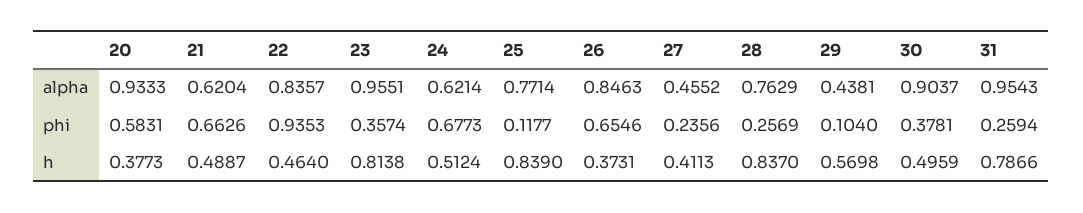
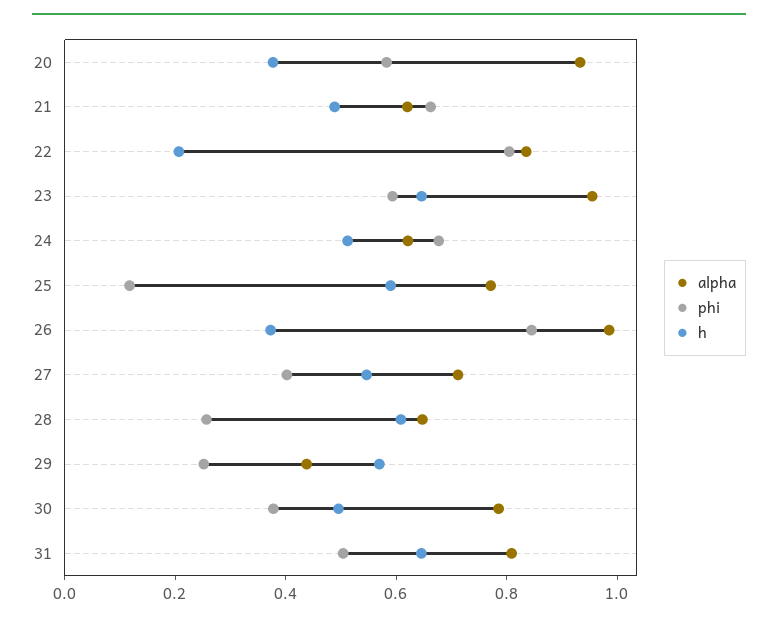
  {
    "alpha": {
      "20": 0.9333,
      "21": 0.6204,
      "22": 0.8357,
      "23": 0.9551,
      "24": 0.6214,
      "25": 0.7714,
-     "26": 0.8463,
+     "26": 1,
-     "27": 0.4552,
+     "27": 0.7,
-     "28": 0.7629,
+     "28": 0.65,
      "29": 0.4381,
-     "30": 0.9037,
+     "30": 0.8,
-     "31": 0.9543
+     "31": 0.8
    },
    "phi": {
      "20": 0.5831,
      "21": 0.6626,
-     "22": 0.9353,
+     "22": 0.8,
-     "23": 0.3574,
+     "23": 0.6,
      "24": 0.6773,
      "25": 0.1177,
-     "26": 0.6546,
+     "26": 0.85,
-     "27": 0.2356,
+     "27": 0.4,
      "28": 0.2569,
-     "29": 0.104,
+     "29": 0.25,
      "30": 0.3781,
-     "31": 0.2594
+     "31": 0.5
    },
    "h": {
      "20": 0.3773,
      "21": 0.4887,
-     "22": 0.464,
+     "22": 0.2,
-     "23": 0.8138,
+     "23": 0.65,
      "24": 0.5124,
-     "25": 0.839,
+     "25": 0.6,
      "26": 0.3731,
-     "27": 0.4113,
+     "27": 0.55,
-     "28": 0.837,
+     "28": 0.6,
      "29": 0.5698,
      "30": 0.4959,
-     "31": 0.7866
+     "31": 0.65
    }
  }

